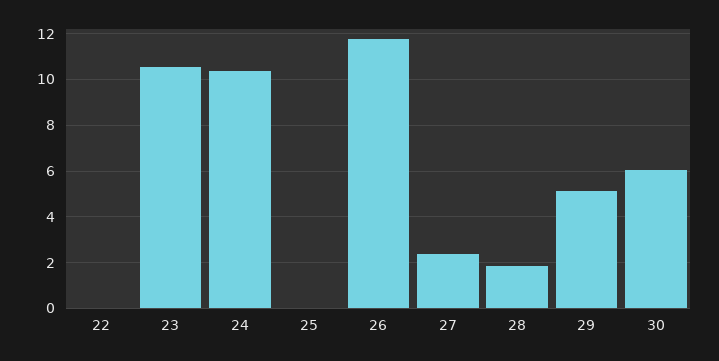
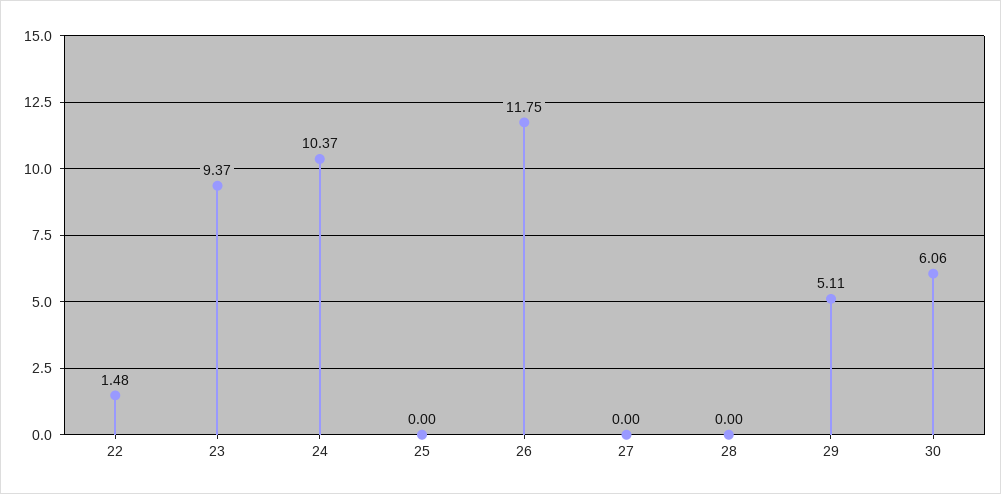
  {
-   "22": 0,
+   "22": 1.48,
-   "23": 10.5,
+   "23": 9.37,
    "24": 10.37,
    "25": 0,
    "26": 11.75,
-   "27": 2.5,
+   "27": 0,
-   "28": 2,
+   "28": 0,
    "29": 5.11,
    "30": 6.06
  }

